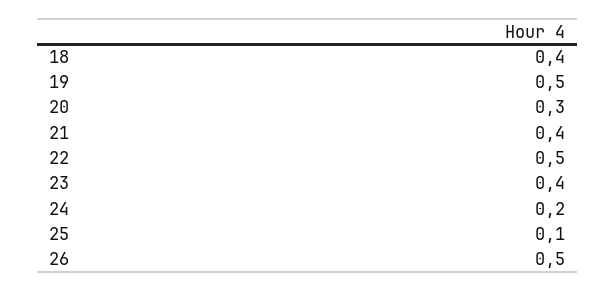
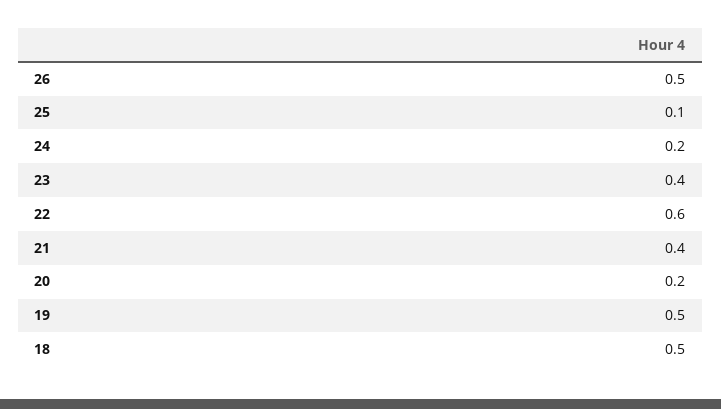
  {
-   "18": 0.4,
+   "18": 0.5,
    "19": 0.5,
-   "20": 0.3,
+   "20": 0.2,
    "21": 0.4,
-   "22": 0.5,
+   "22": 0.6,
    "23": 0.4,
    "24": 0.2,
    "25": 0.1,
    "26": 0.5
  }

